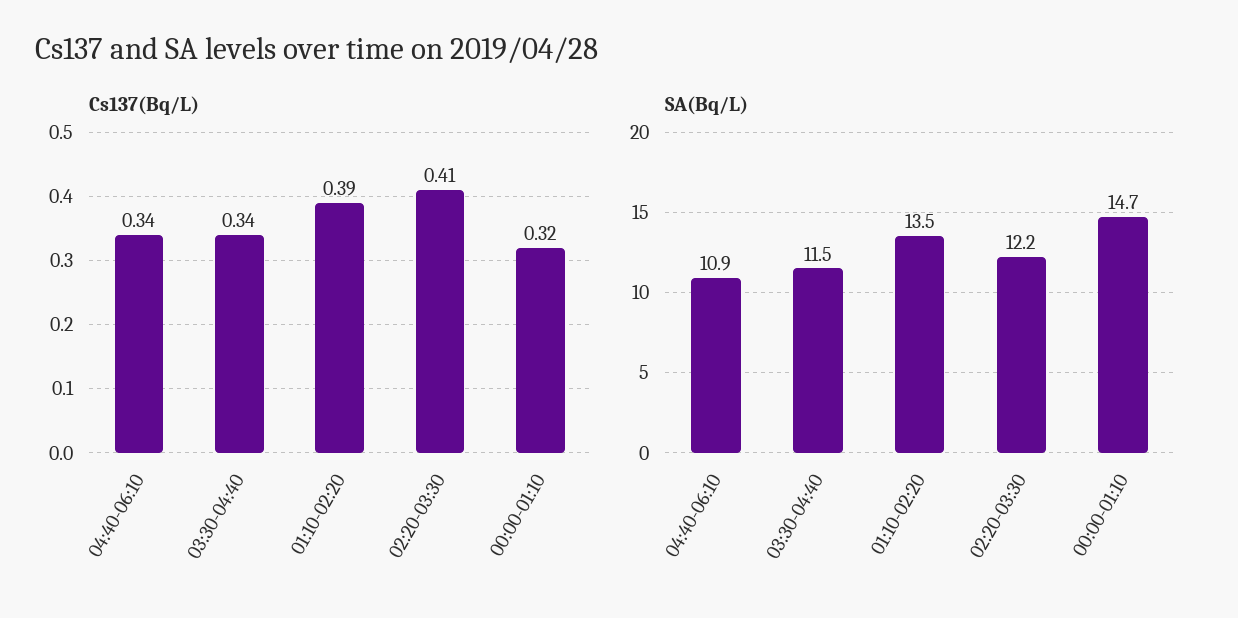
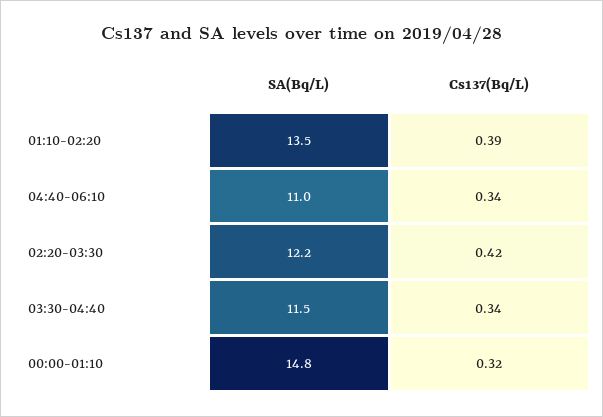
  {
    "Cs137(Bq/L)": {
      "04:40-06:10": 0.34,
      "03:30-04:40": 0.34,
      "01:10-02:20": 0.39,
-     "02:20-03:30": 0.41,
+     "02:20-03:30": 0.42,
      "00:00-01:10": 0.32
    },
    "SA(Bq/L)": {
-     "04:40-06:10": 10.9,
+     "04:40-06:10": 11,
      "03:30-04:40": 11.5,
      "01:10-02:20": 13.5,
      "02:20-03:30": 12.2,
-     "00:00-01:10": 14.7
+     "00:00-01:10": 14.8
    }
  }

